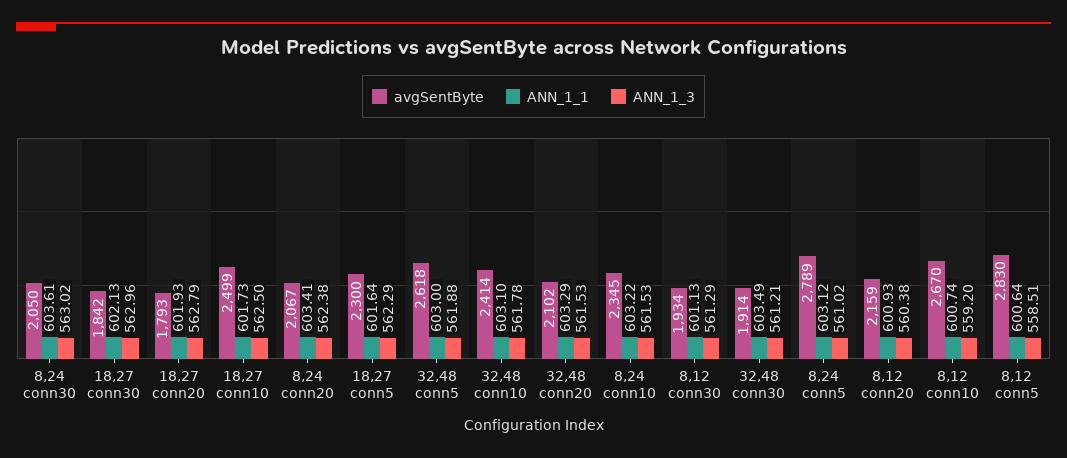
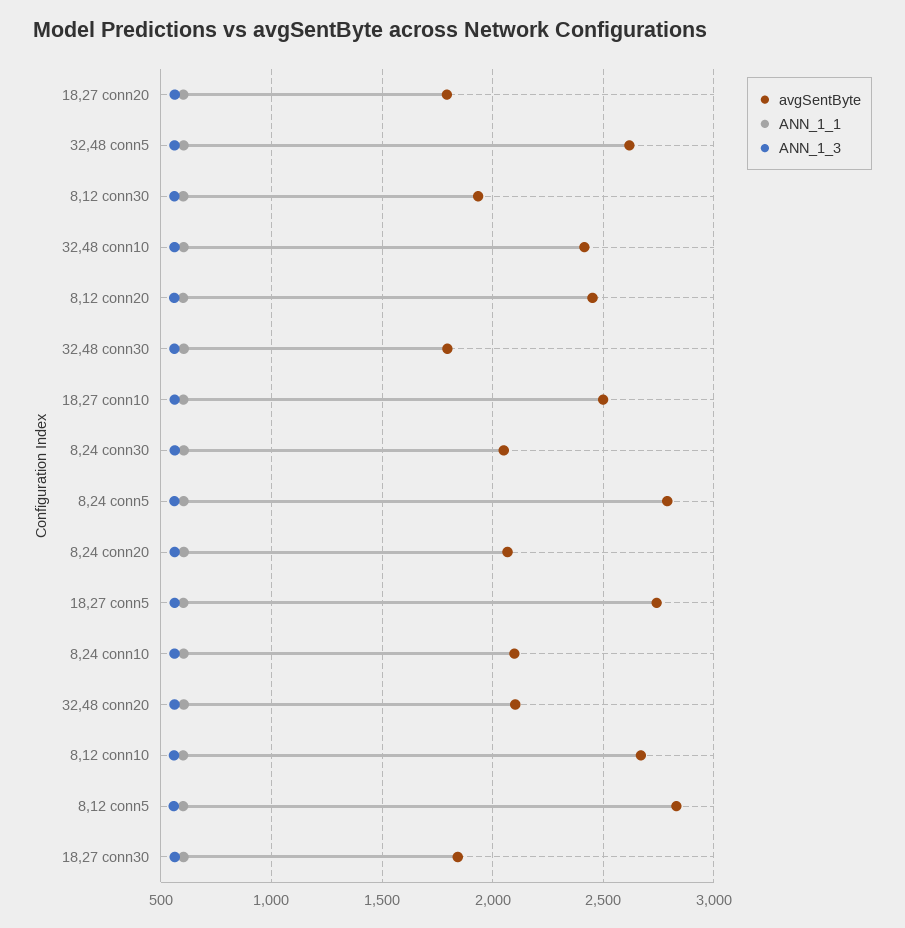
  {
    "avgSentByte": {
      "8,24 conn30": 2050,
      "18,27 conn30": 1842,
      "18,27 conn20": 1793,
      "18,27 conn10": 2499,
      "8,24 conn20": 2067,
-     "18,27 conn5": 2300,
+     "18,27 conn5": 2750,
      "32,48 conn5": 2618,
      "32,48 conn10": 2414,
      "32,48 conn20": 2102,
-     "8,24 conn10": 2345,
+     "8,24 conn10": 2100,
      "8,12 conn30": 1934,
-     "32,48 conn30": 1914,
+     "32,48 conn30": 1800,
      "8,24 conn5": 2789,
-     "8,12 conn20": 2159,
+     "8,12 conn20": 2450,
      "8,12 conn10": 2670,
      "8,12 conn5": 2830
    },
    "ANN_1_1": {
      "8,24 conn30": 603.61,
      "18,27 conn30": 602.13,
      "18,27 conn20": 601.93,
      "18,27 conn10": 601.73,
      "8,24 conn20": 603.41,
      "18,27 conn5": 601.64,
      "32,48 conn5": 603,
      "32,48 conn10": 603.1,
      "32,48 conn20": 603.29,
      "8,24 conn10": 603.22,
      "8,12 conn30": 601.13,
      "32,48 conn30": 603.49,
      "8,24 conn5": 603.12,
      "8,12 conn20": 600.93,
      "8,12 conn10": 600.74,
      "8,12 conn5": 600.64
    },
    "ANN_1_3": {
      "8,24 conn30": 563.02,
      "18,27 conn30": 562.96,
      "18,27 conn20": 562.79,
      "18,27 conn10": 562.5,
      "8,24 conn20": 562.38,
      "18,27 conn5": 562.29,
      "32,48 conn5": 561.88,
      "32,48 conn10": 561.78,
      "32,48 conn20": 561.53,
      "8,24 conn10": 561.53,
      "8,12 conn30": 561.29,
      "32,48 conn30": 561.21,
      "8,24 conn5": 561.02,
      "8,12 conn20": 560.38,
      "8,12 conn10": 559.2,
      "8,12 conn5": 558.51
    }
  }

